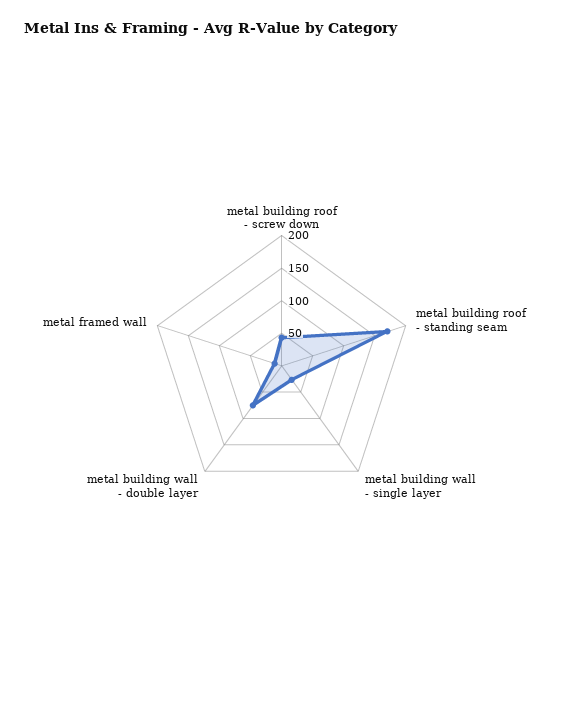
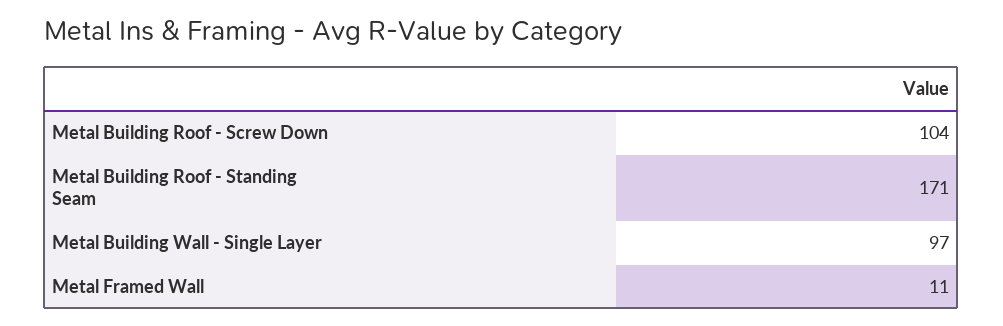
  {
-   "metal building roof - screw down": 50,
+   "metal building roof - screw down": 104,
    "metal building roof - standing seam": 171,
-   "metal building wall - single layer": 25,
+   "metal building wall - single layer": 97,
-   "metal building wall - double layer": 75,
    "metal framed wall": 11
  }

